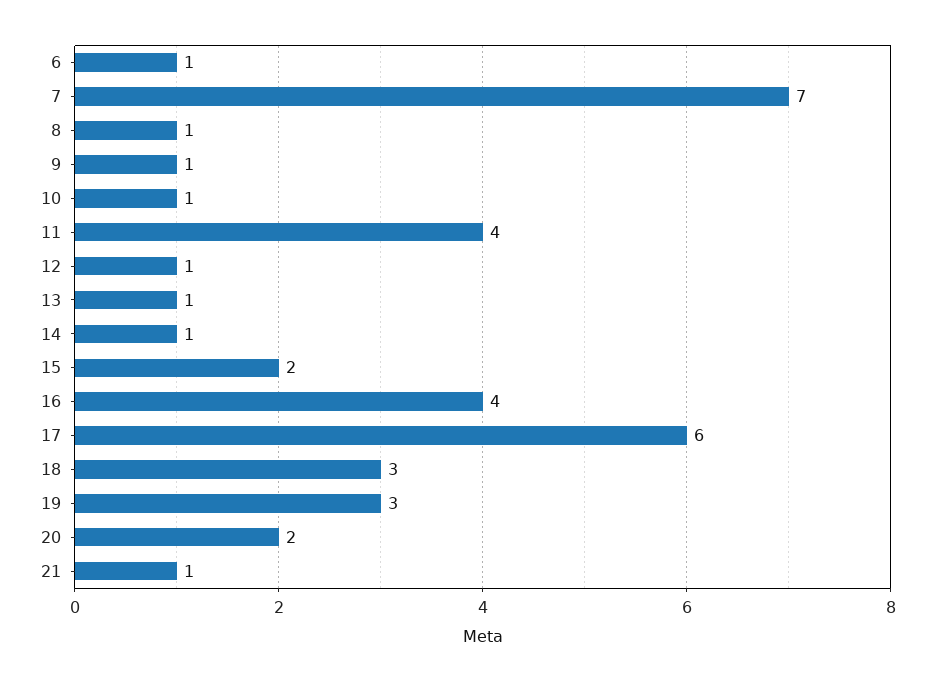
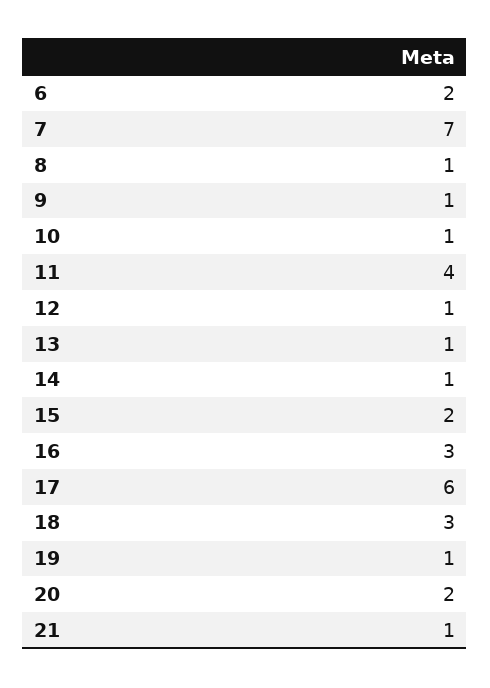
  {
-   "6": 1,
+   "6": 2,
    "7": 7,
    "8": 1,
    "9": 1,
    "10": 1,
    "11": 4,
    "12": 1,
    "13": 1,
    "14": 1,
    "15": 2,
-   "16": 4,
+   "16": 3,
    "17": 6,
    "18": 3,
-   "19": 3,
+   "19": 1,
    "20": 2,
    "21": 1
  }

